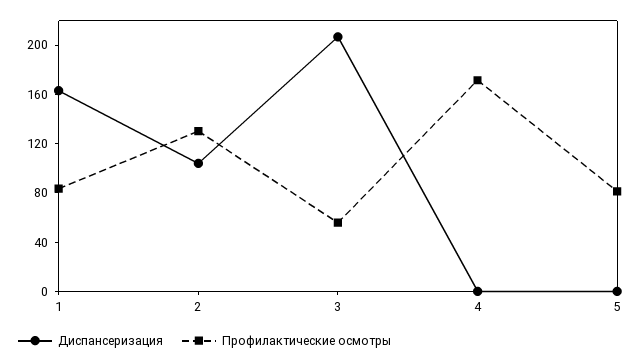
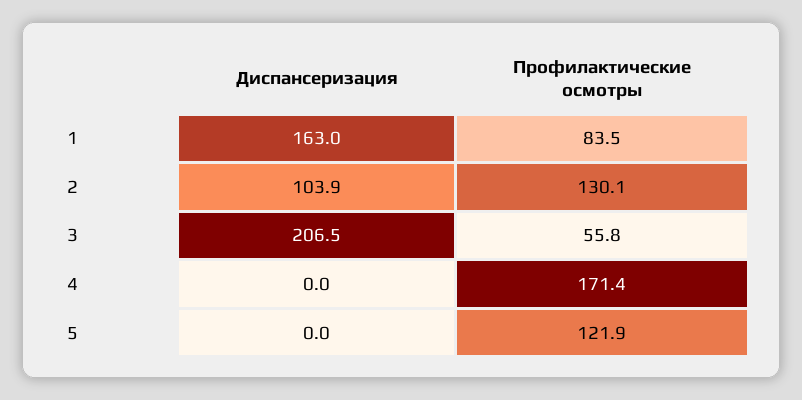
  {
    "Диспансеризация": {
      "1": 163,
      "2": 103.9,
      "3": 206.5,
      "4": 0,
      "5": 0
    },
    "Профилактические осмотры": {
      "1": 83.5,
      "2": 130.1,
      "3": 55.8,
      "4": 171.4,
-     "5": 80
+     "5": 121.9
    }
  }

